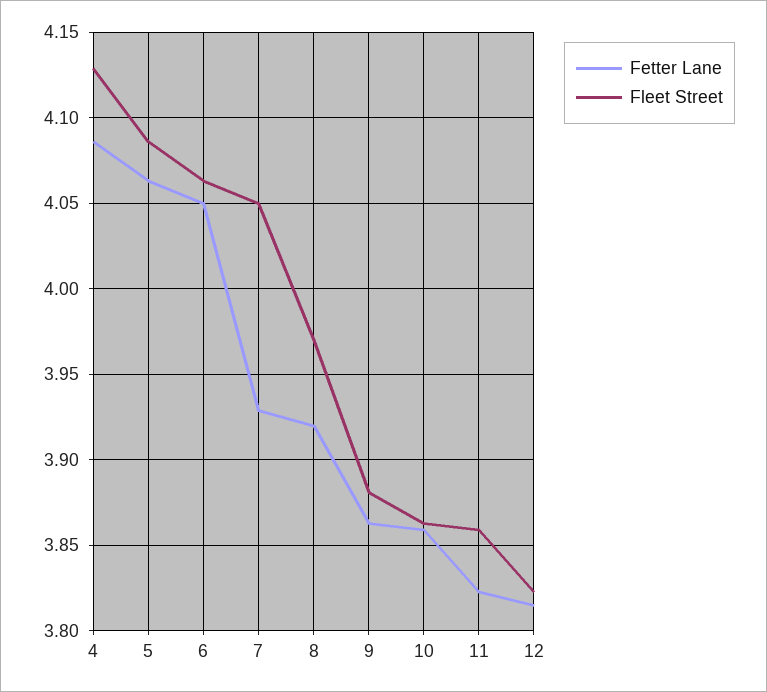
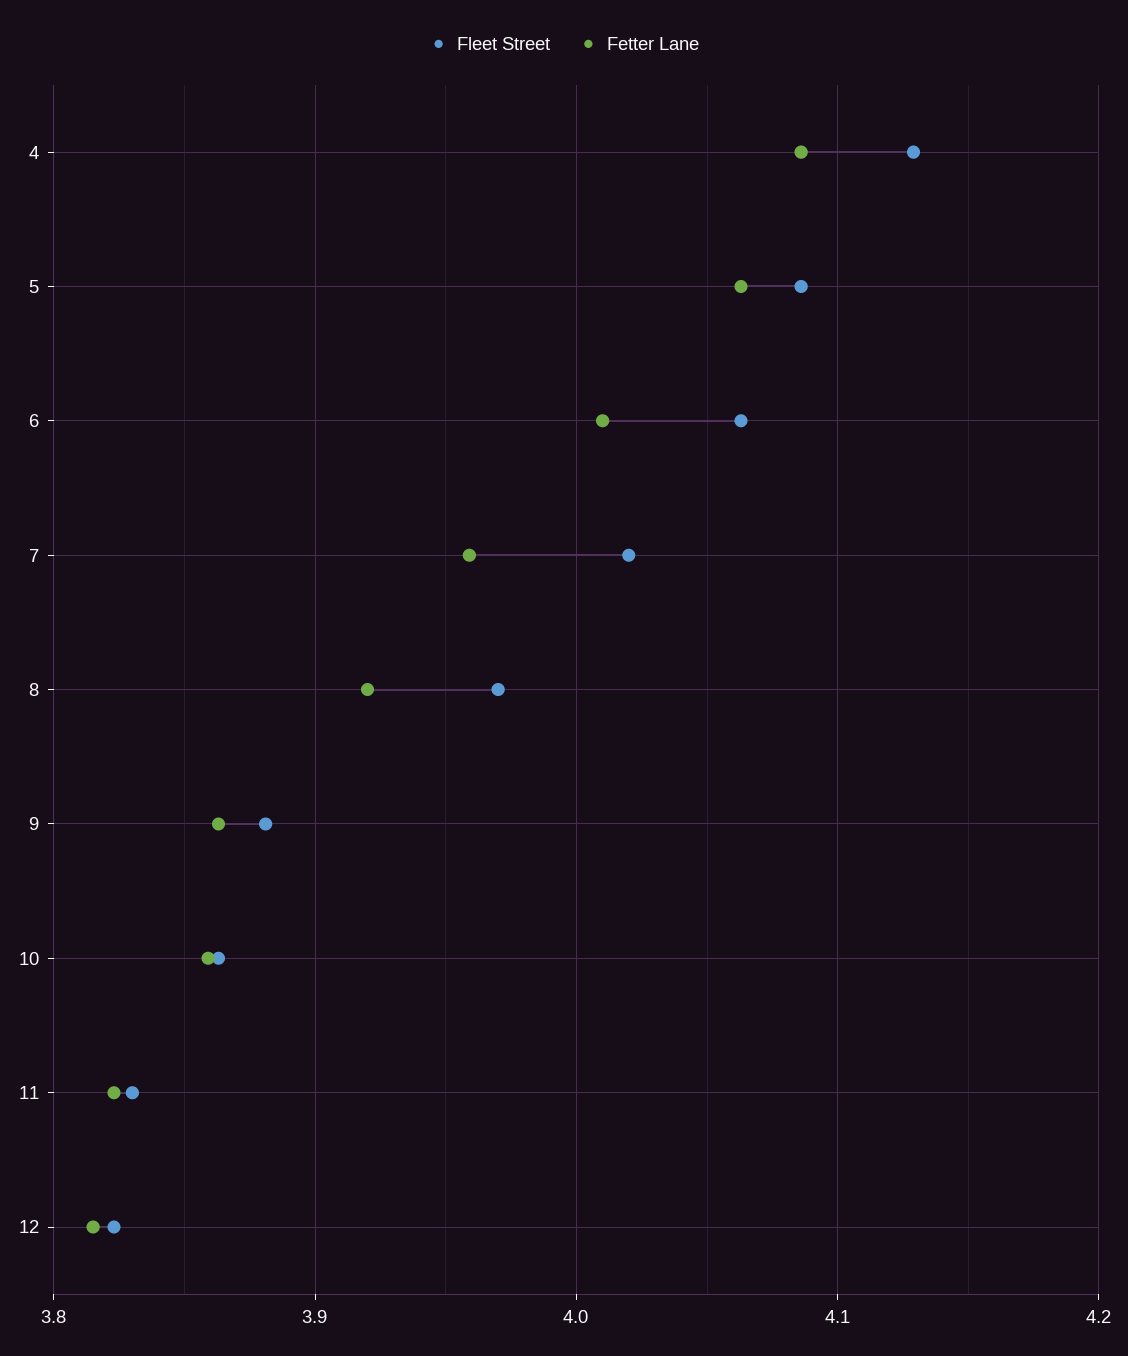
  {
    "Fetter Lane": {
      "4": 4.085,
      "5": 4.065,
-     "6": 4.05,
+     "6": 4.01,
-     "7": 3.93,
+     "7": 3.96,
      "8": 3.92,
      "9": 3.865,
      "10": 3.86,
      "11": 3.825,
      "12": 3.815
    },
    "Fleet Street": {
      "4": 4.13,
      "5": 4.085,
      "6": 4.065,
-     "7": 4.05,
+     "7": 4.02,
      "8": 3.97,
      "9": 3.88,
      "10": 3.865,
-     "11": 3.86,
+     "11": 3.83,
      "12": 3.825
    }
  }

